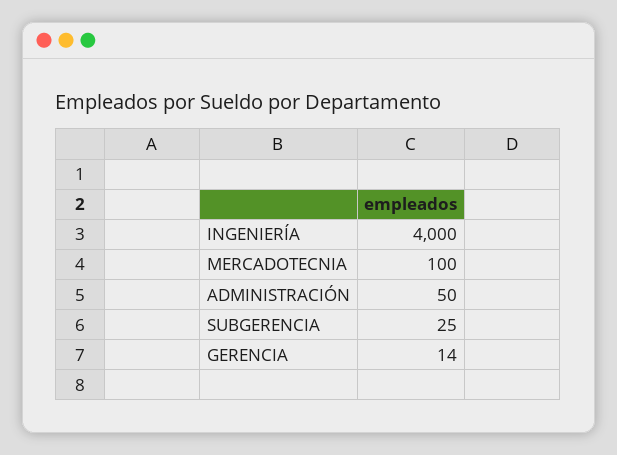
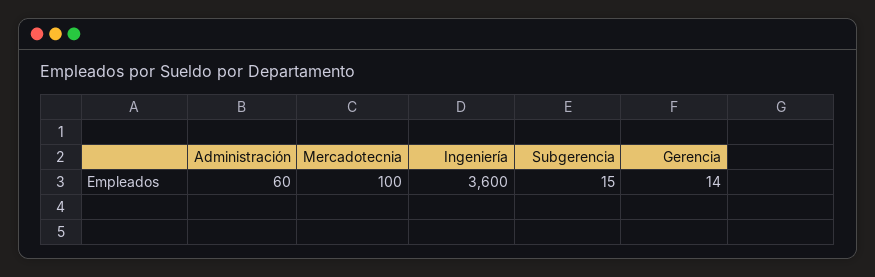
  {
-   "INGENIERÍA": 4000,
+   "INGENIERÍA": 3600,
    "MERCADOTECNIA": 100,
-   "ADMINISTRACIÓN": 50,
+   "ADMINISTRACIÓN": 60,
-   "SUBGERENCIA": 25,
+   "SUBGERENCIA": 15,
    "GERENCIA": 14
  }

